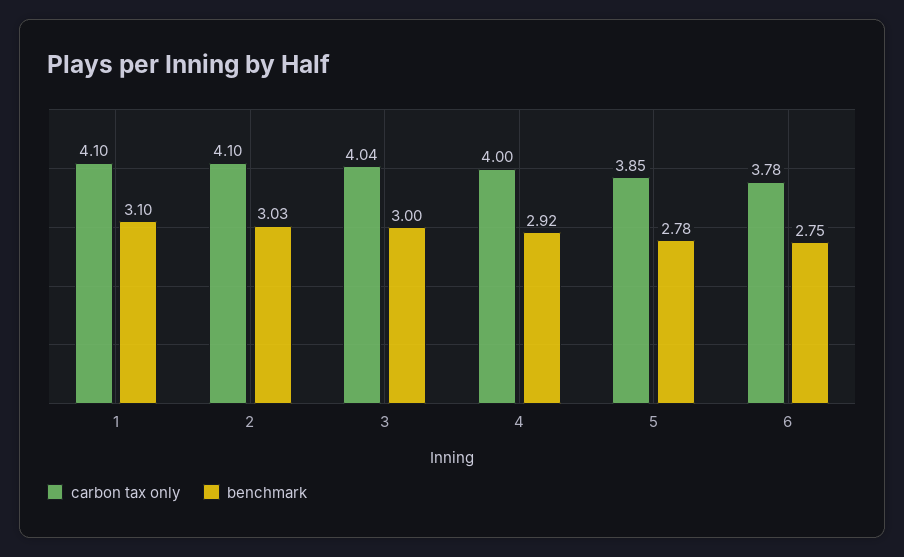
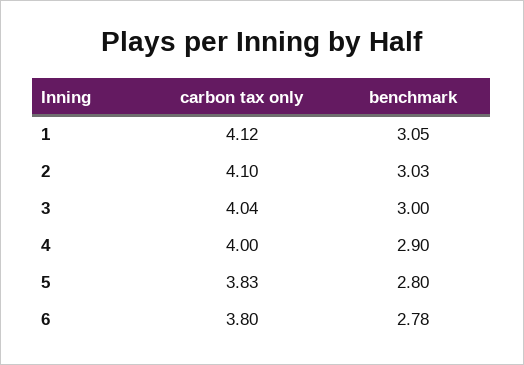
  {
    "carbon tax only": {
-     "1": 4.1,
+     "1": 4.12,
      "2": 4.1,
      "3": 4.04,
      "4": 4,
-     "5": 3.85,
+     "5": 3.83,
-     "6": 3.78
+     "6": 3.8
    },
    "benchmark": {
-     "1": 3.1,
+     "1": 3.05,
      "2": 3.03,
      "3": 3,
-     "4": 2.92,
+     "4": 2.9,
-     "5": 2.78,
+     "5": 2.8,
-     "6": 2.75
+     "6": 2.78
    }
  }

